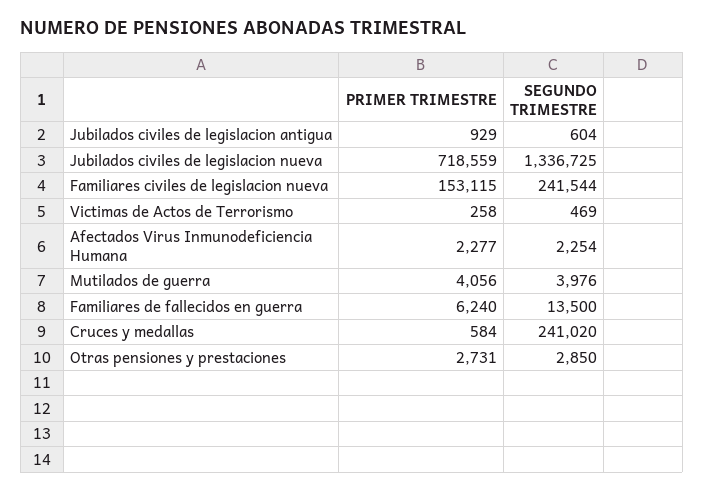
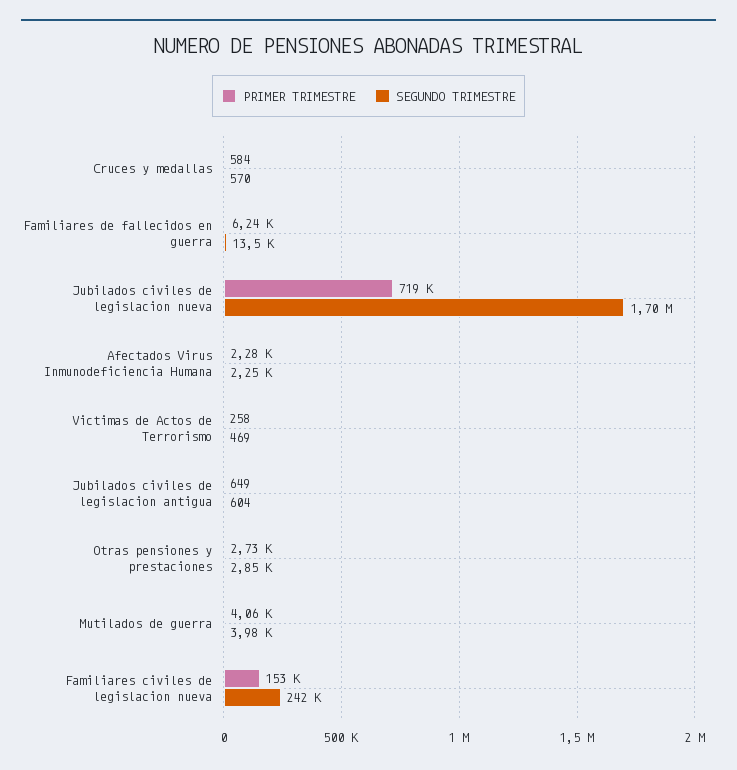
  {
    "PRIMER TRIMESTRE": {
-     "Jubilados civiles de legislacion antigua": 929,
+     "Jubilados civiles de legislacion antigua": 649,
      "Jubilados civiles de legislacion nueva": 718559,
      "Familiares civiles de legislacion nueva": 153115,
      "Victimas de Actos de Terrorismo": 258,
      "Afectados Virus Inmunodeficiencia Humana": 2277,
      "Mutilados de guerra": 4056,
      "Familiares de fallecidos en guerra": 6240,
      "Cruces y medallas": 584,
      "Otras pensiones y prestaciones": 2731
    },
    "SEGUNDO TRIMESTRE": {
      "Jubilados civiles de legislacion antigua": 604,
-     "Jubilados civiles de legislacion nueva": 1336725,
+     "Jubilados civiles de legislacion nueva": 1700000,
      "Familiares civiles de legislacion nueva": 241544,
      "Victimas de Actos de Terrorismo": 469,
      "Afectados Virus Inmunodeficiencia Humana": 2254,
      "Mutilados de guerra": 3976,
      "Familiares de fallecidos en guerra": 13500,
-     "Cruces y medallas": 241020,
+     "Cruces y medallas": 570,
      "Otras pensiones y prestaciones": 2850
    }
  }

